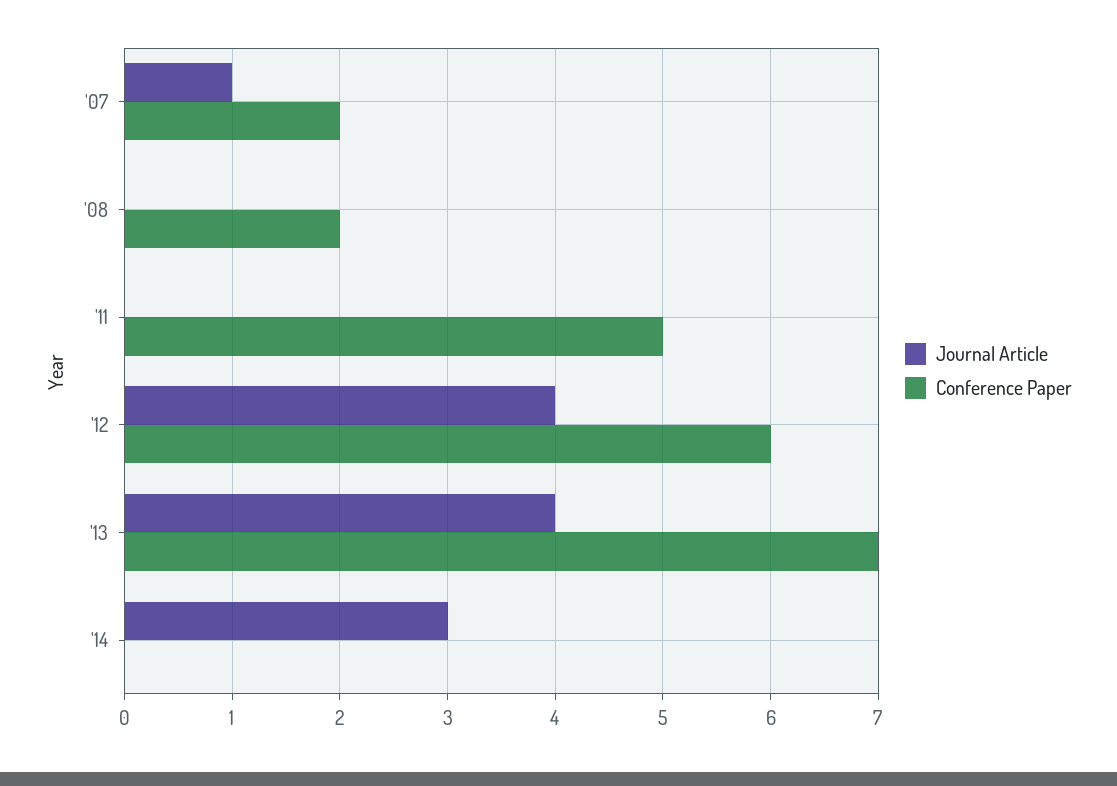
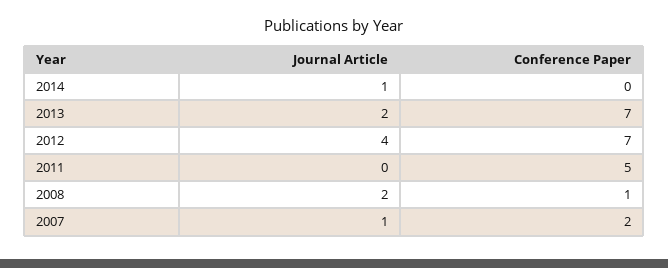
  {
    "Journal Article": {
      "'07": 1,
-     "'08": 0,
+     "'08": 2,
      "'11": 0,
      "'12": 4,
-     "'13": 4,
+     "'13": 2,
-     "'14": 3
+     "'14": 1
    },
    "Conference Paper": {
      "'07": 2,
-     "'08": 2,
+     "'08": 1,
      "'11": 5,
-     "'12": 6,
+     "'12": 7,
      "'13": 7,
      "'14": 0
    }
  }

